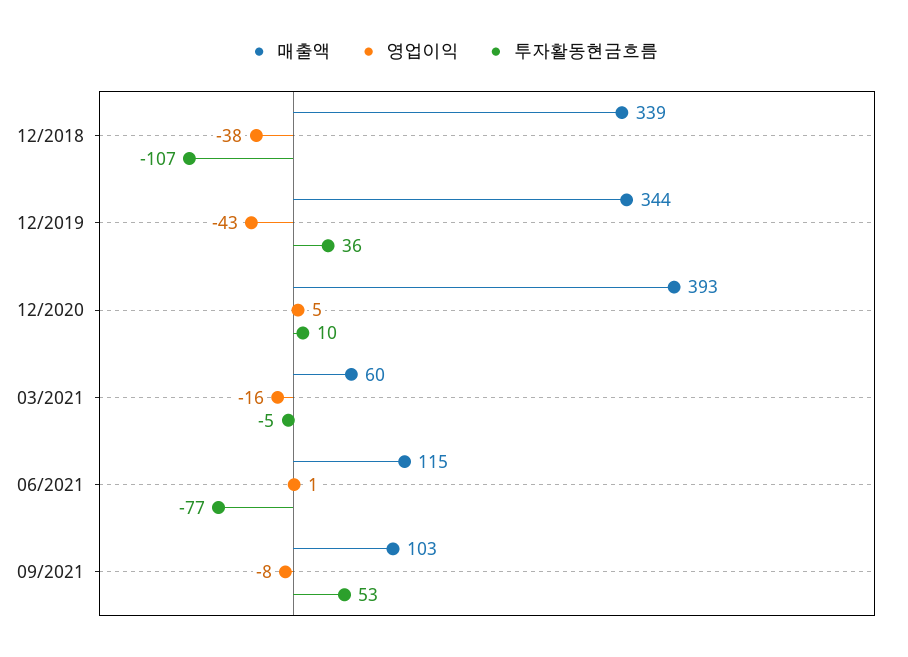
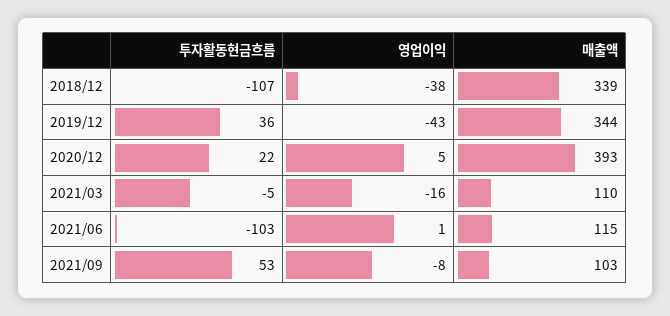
  {
    "매출액": {
      "12/2018": 339,
      "12/2019": 344,
      "12/2020": 393,
-     "03/2021": 60,
+     "03/2021": 110,
      "06/2021": 115,
      "09/2021": 103
    },
    "영업이익": {
      "12/2018": -38,
      "12/2019": -43,
      "12/2020": 5,
      "03/2021": -16,
      "06/2021": 1,
      "09/2021": -8
    },
    "투자활동현금흐름": {
      "12/2018": -107,
      "12/2019": 36,
-     "12/2020": 10,
+     "12/2020": 22,
      "03/2021": -5,
-     "06/2021": -77,
+     "06/2021": -103,
      "09/2021": 53
    }
  }

